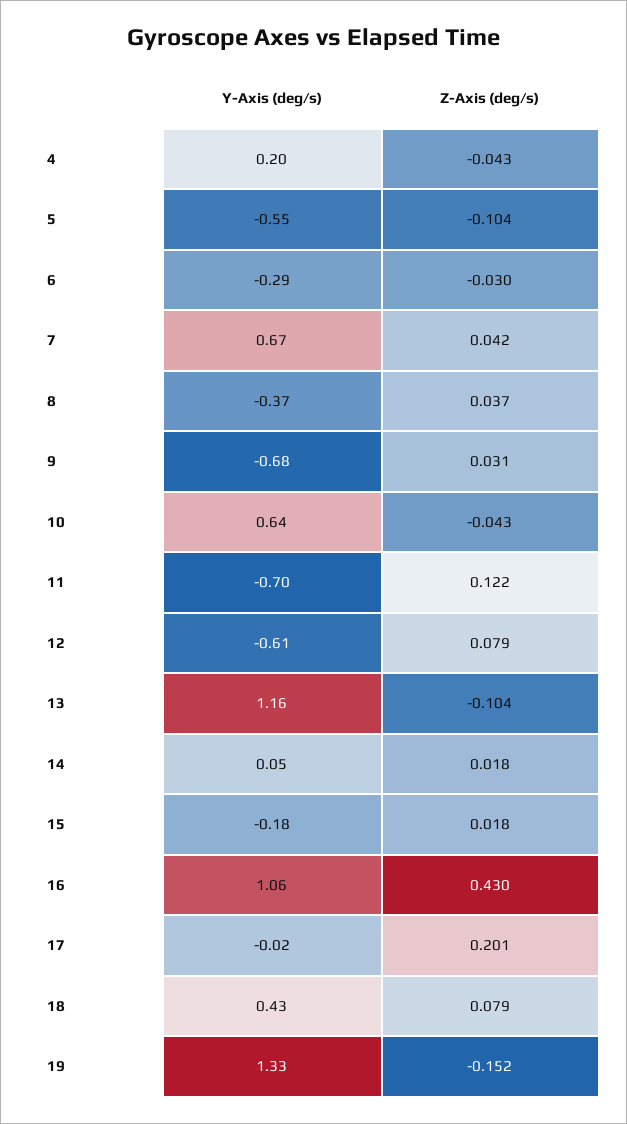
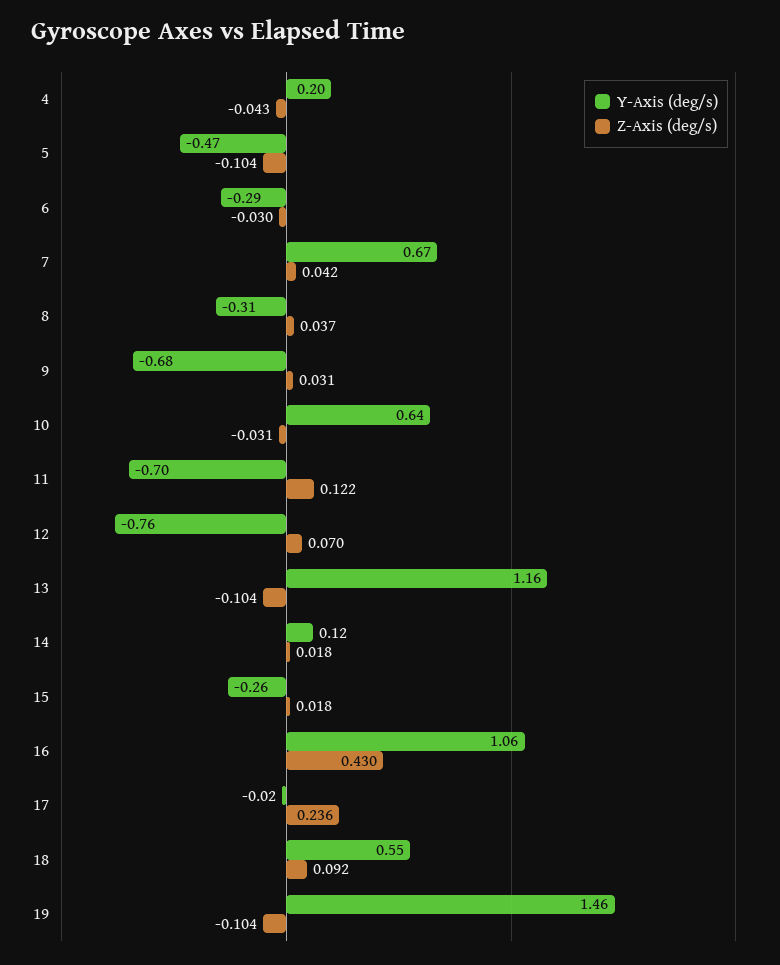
  {
    "Y-Axis (deg/s)": {
      "4": 0.2,
-     "5": -0.55,
+     "5": -0.47,
      "6": -0.29,
      "7": 0.67,
-     "8": -0.37,
+     "8": -0.31,
      "9": -0.68,
      "10": 0.64,
      "11": -0.7,
-     "12": -0.61,
+     "12": -0.76,
      "13": 1.16,
-     "14": 0.05,
+     "14": 0.12,
-     "15": -0.18,
+     "15": -0.26,
      "16": 1.06,
      "17": -0.02,
-     "18": 0.43,
+     "18": 0.55,
-     "19": 1.33
+     "19": 1.46
    },
    "Z-Axis (deg/s)": {
      "4": -0.043,
      "5": -0.104,
      "6": -0.03,
      "7": 0.042,
      "8": 0.037,
      "9": 0.031,
-     "10": -0.043,
+     "10": -0.031,
      "11": 0.122,
-     "12": 0.079,
+     "12": 0.07,
      "13": -0.104,
      "14": 0.018,
      "15": 0.018,
      "16": 0.43,
-     "17": 0.201,
+     "17": 0.236,
-     "18": 0.079,
+     "18": 0.092,
-     "19": -0.152
+     "19": -0.104
    }
  }

